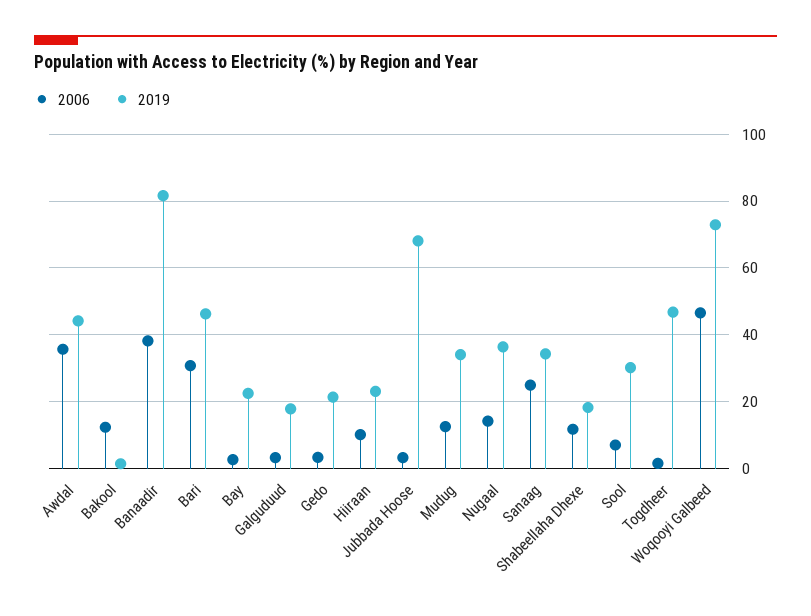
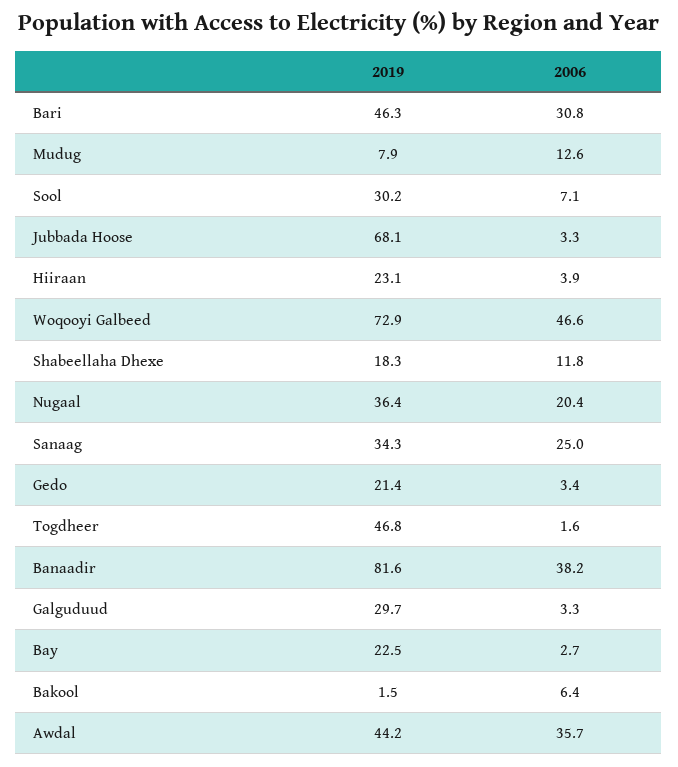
  {
    "2006": {
      "Awdal": 35.7,
-     "Bakool": 12,
+     "Bakool": 6.4,
      "Banaadir": 38.2,
      "Bari": 30.8,
      "Bay": 2.7,
      "Galguduud": 3.3,
      "Gedo": 3.4,
-     "Hiiraan": 10,
+     "Hiiraan": 3.9,
      "Jubbada Hoose": 3.3,
      "Mudug": 12.6,
-     "Nugaal": 14,
+     "Nugaal": 20.4,
      "Sanaag": 25,
      "Shabeellaha Dhexe": 11.8,
      "Sool": 7.1,
      "Togdheer": 1.6,
      "Woqooyi Galbeed": 46.6
    },
    "2019": {
      "Awdal": 44.2,
      "Bakool": 1.5,
      "Banaadir": 81.6,
      "Bari": 46.3,
      "Bay": 22.5,
-     "Galguduud": 18,
+     "Galguduud": 29.7,
      "Gedo": 21.4,
      "Hiiraan": 23.1,
      "Jubbada Hoose": 68.1,
-     "Mudug": 34,
+     "Mudug": 7.9,
      "Nugaal": 36.4,
      "Sanaag": 34.3,
      "Shabeellaha Dhexe": 18.3,
      "Sool": 30.2,
      "Togdheer": 46.8,
      "Woqooyi Galbeed": 72.9
    }
  }

